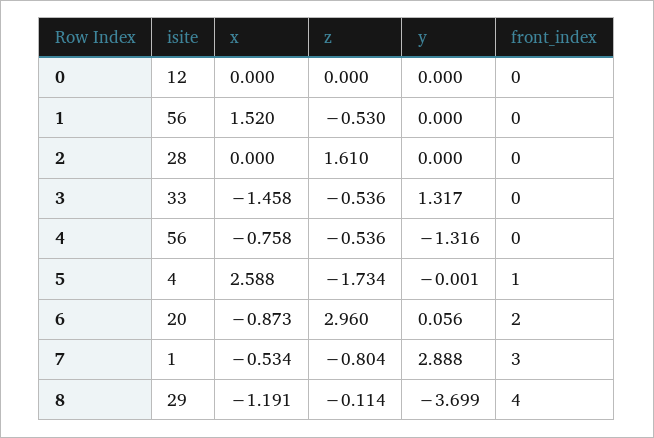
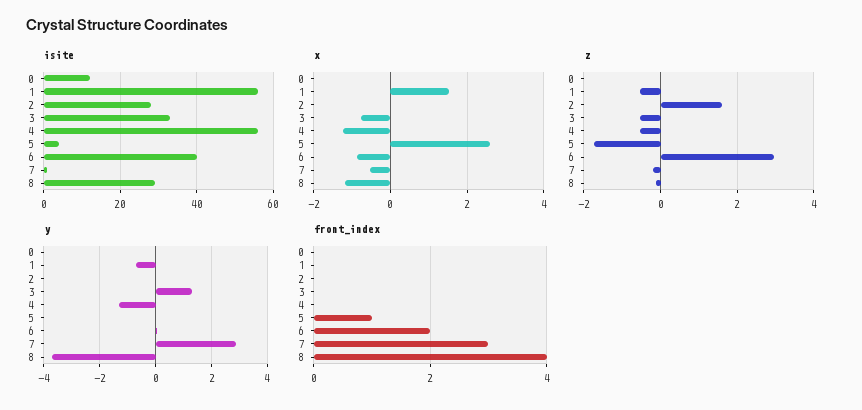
  {
    "isite": {
      "0": 12,
      "1": 56,
      "2": 28,
      "3": 33,
      "4": 56,
      "5": 4,
-     "6": 20,
+     "6": 40,
      "7": 1,
      "8": 29
    },
    "x": {
      "0": 0,
      "1": 1.52,
      "2": 0,
-     "3": -1.458,
+     "3": -0.8,
-     "4": -0.758,
+     "4": -1.2,
      "5": 2.588,
      "6": -0.873,
      "7": -0.534,
      "8": -1.191
    },
    "z": {
      "0": 0,
      "1": -0.53,
      "2": 1.61,
      "3": -0.536,
      "4": -0.536,
      "5": -1.734,
      "6": 2.96,
-     "7": -0.804,
+     "7": -0.2,
      "8": -0.114
    },
    "y": {
      "0": 0,
-     "1": 0,
+     "1": -0.75,
      "2": 0,
      "3": 1.317,
      "4": -1.316,
      "5": -0.001,
      "6": 0.056,
      "7": 2.888,
      "8": -3.699
    },
    "front_index": {
      "0": 0,
      "1": 0,
      "2": 0,
      "3": 0,
      "4": 0,
      "5": 1,
      "6": 2,
      "7": 3,
      "8": 4
    }
  }

